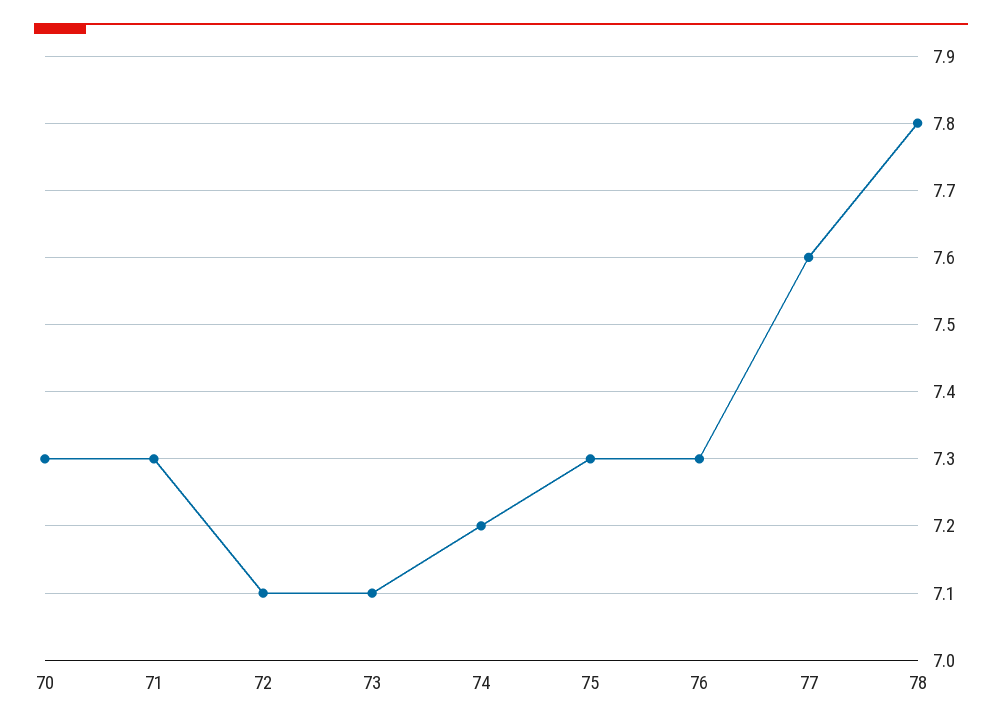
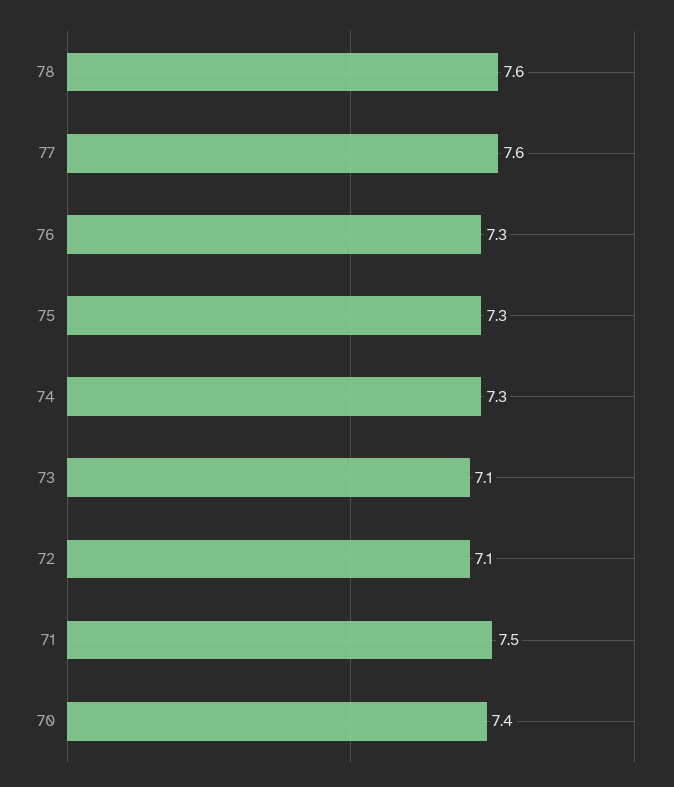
  {
-   "70": 7.3,
+   "70": 7.4,
-   "71": 7.3,
+   "71": 7.5,
    "72": 7.1,
    "73": 7.1,
-   "74": 7.2,
+   "74": 7.3,
    "75": 7.3,
    "76": 7.3,
    "77": 7.6,
-   "78": 7.8
+   "78": 7.6
  }

